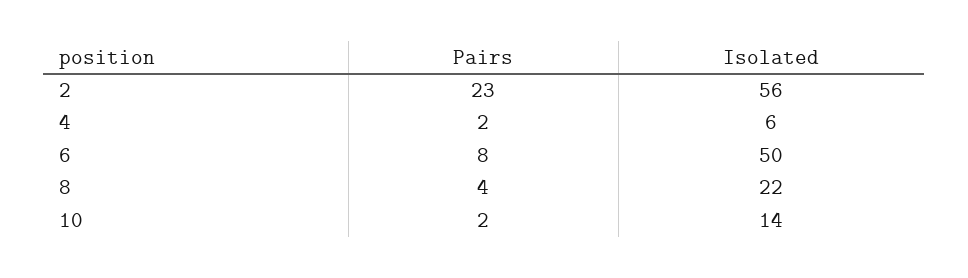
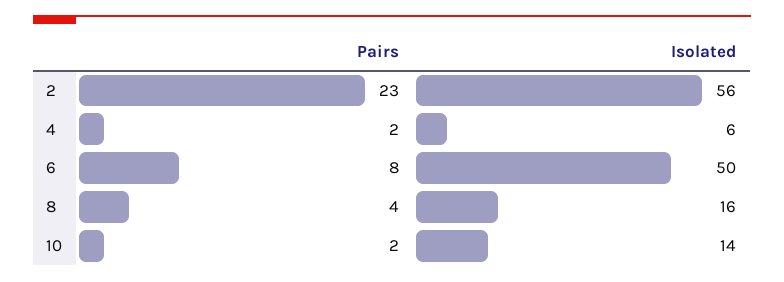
  {
    "Pairs": {
      "2": 23,
      "4": 2,
      "6": 8,
      "8": 4,
      "10": 2
    },
    "Isolated": {
      "2": 56,
      "4": 6,
      "6": 50,
-     "8": 22,
+     "8": 16,
      "10": 14
    }
  }

